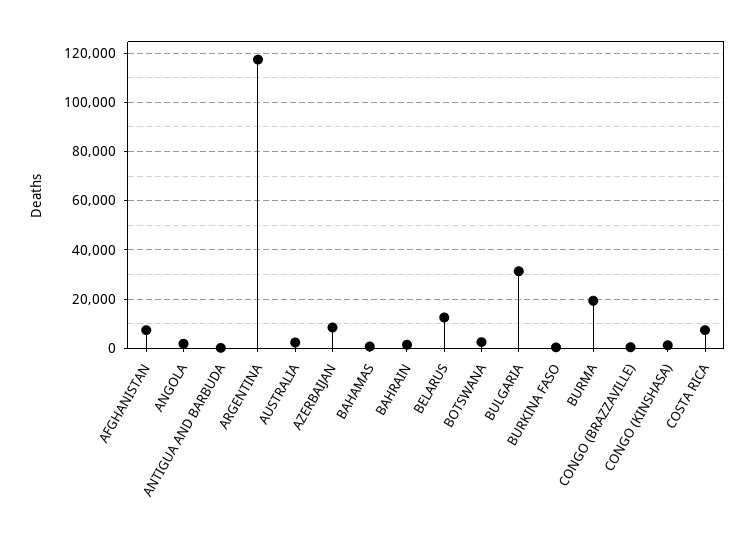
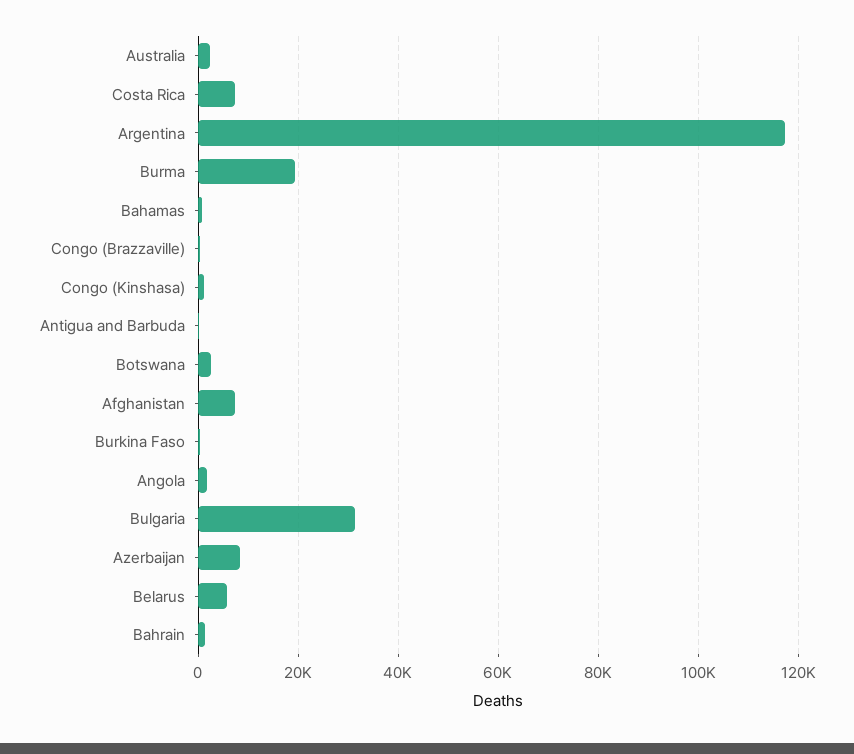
  {
    "AFGHANISTAN": 8000,
    "ANGOLA": 2000,
    "ANTIGUA AND BARBUDA": 0,
    "ARGENTINA": 118000,
    "AUSTRALIA": 2000,
    "AZERBAIJAN": 8000,
    "BAHAMAS": 0,
    "BAHRAIN": 2000,
-   "BELARUS": 12500,
+   "BELARUS": 6000,
    "BOTSWANA": 2000,
    "BULGARIA": 32000,
    "BURKINA FASO": 0,
    "BURMA": 20000,
    "CONGO (BRAZZAVILLE)": 0,
    "CONGO (KINSHASA)": 2000,
    "COSTA RICA": 8000
  }

